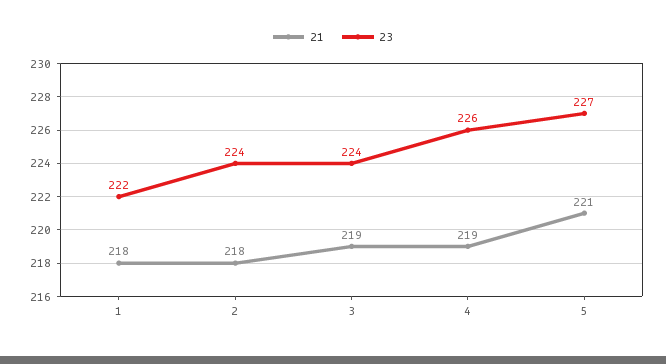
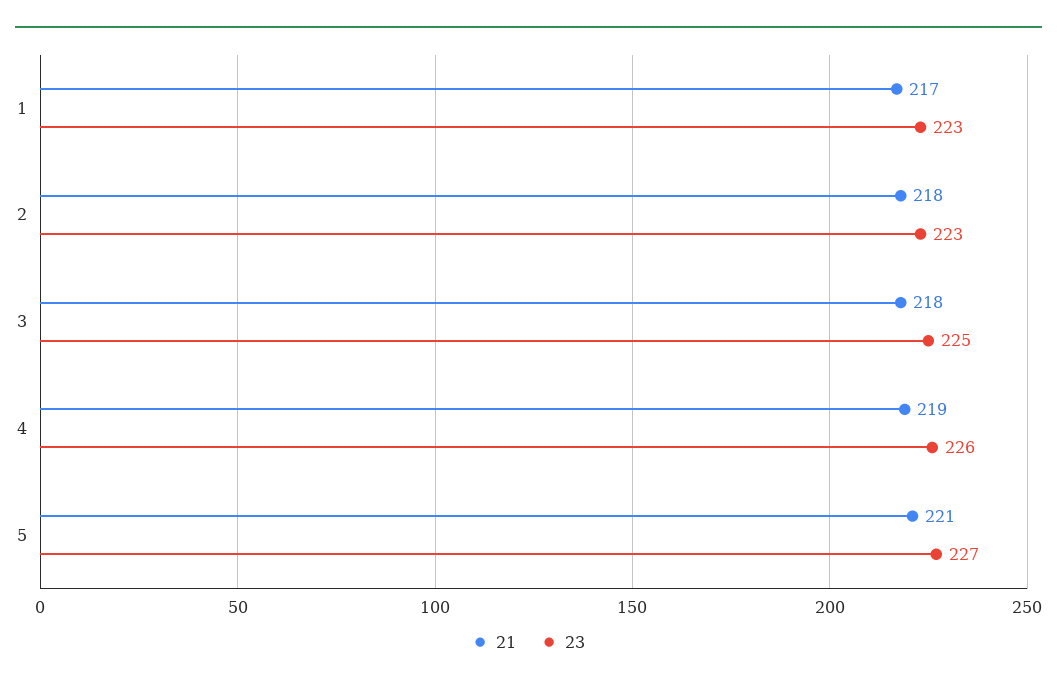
  {
    "21": {
-     "1": 218,
+     "1": 217,
      "2": 218,
-     "3": 219,
+     "3": 218,
      "4": 219,
      "5": 221
    },
    "23": {
-     "1": 222,
+     "1": 223,
-     "2": 224,
+     "2": 223,
-     "3": 224,
+     "3": 225,
      "4": 226,
      "5": 227
    }
  }

